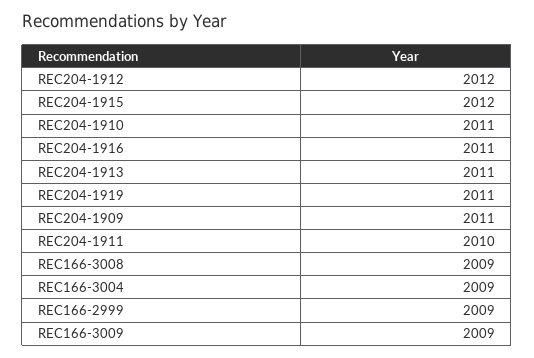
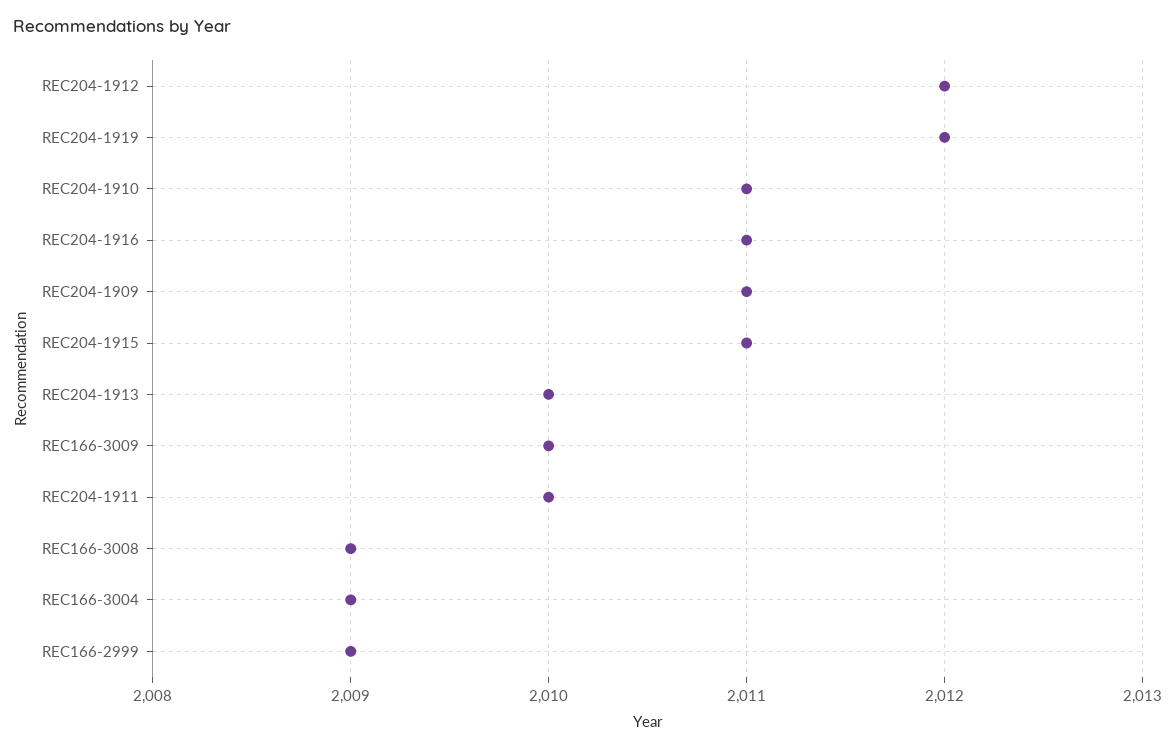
  {
    "REC204-1912": 2012,
-   "REC204-1915": 2012,
+   "REC204-1915": 2011,
    "REC204-1910": 2011,
    "REC204-1916": 2011,
-   "REC204-1913": 2011,
+   "REC204-1913": 2010,
-   "REC204-1919": 2011,
+   "REC204-1919": 2012,
    "REC204-1909": 2011,
    "REC204-1911": 2010,
    "REC166-3008": 2009,
    "REC166-3004": 2009,
    "REC166-2999": 2009,
-   "REC166-3009": 2009
+   "REC166-3009": 2010
  }

